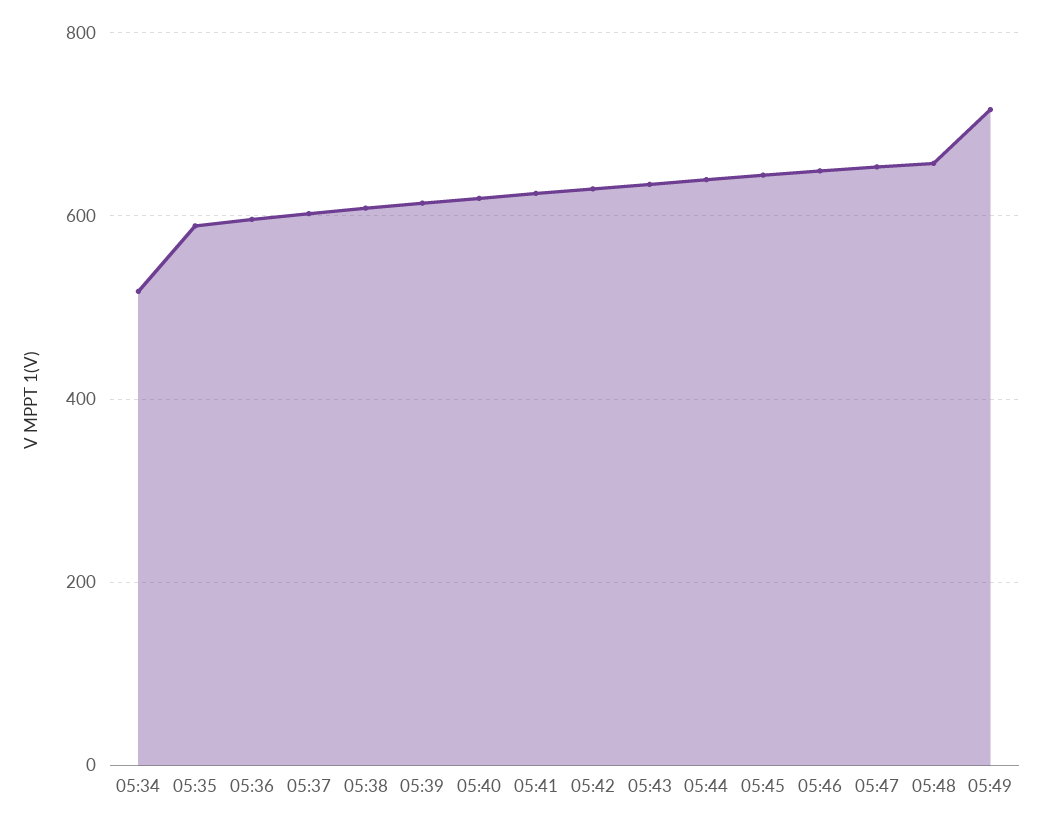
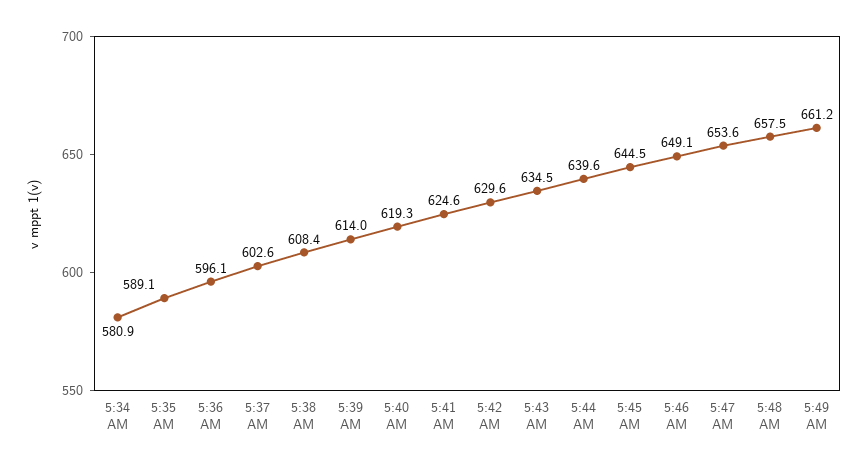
  {
-   "05:34": 520,
+   "05:34": 580.9,
    "05:35": 589.1,
    "05:36": 596.1,
    "05:37": 602.6,
    "05:38": 608.4,
    "05:39": 614,
    "05:40": 619.3,
    "05:41": 624.6,
    "05:42": 629.6,
    "05:43": 634.5,
    "05:44": 639.6,
    "05:45": 644.5,
    "05:46": 649.1,
    "05:47": 653.6,
    "05:48": 657.5,
-   "05:49": 720
+   "05:49": 661.2
  }

